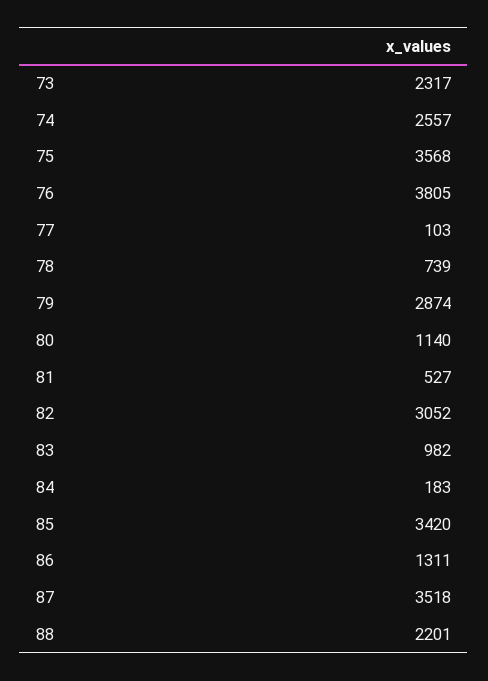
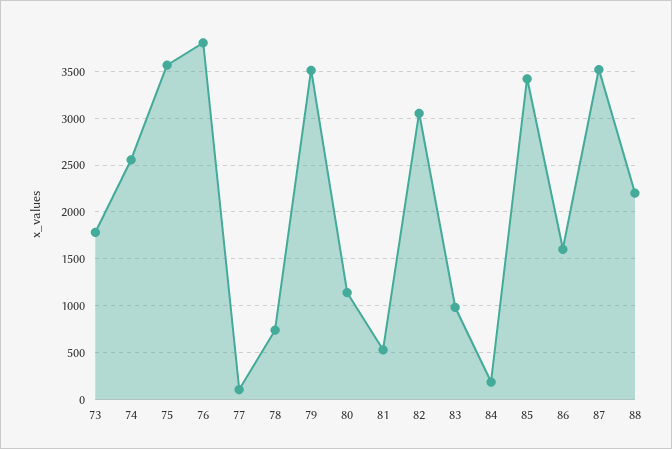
  {
-   "73": 2317,
+   "73": 1800,
    "74": 2557,
    "75": 3568,
    "76": 3805,
    "77": 103,
    "78": 739,
-   "79": 2874,
+   "79": 3500,
    "80": 1140,
    "81": 527,
    "82": 3052,
    "83": 982,
    "84": 183,
    "85": 3420,
-   "86": 1311,
+   "86": 1600,
    "87": 3518,
    "88": 2201
  }

